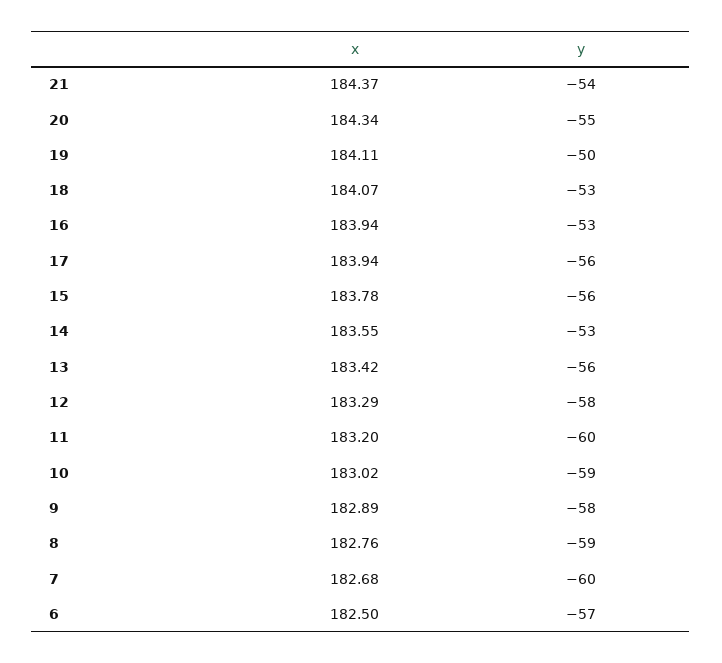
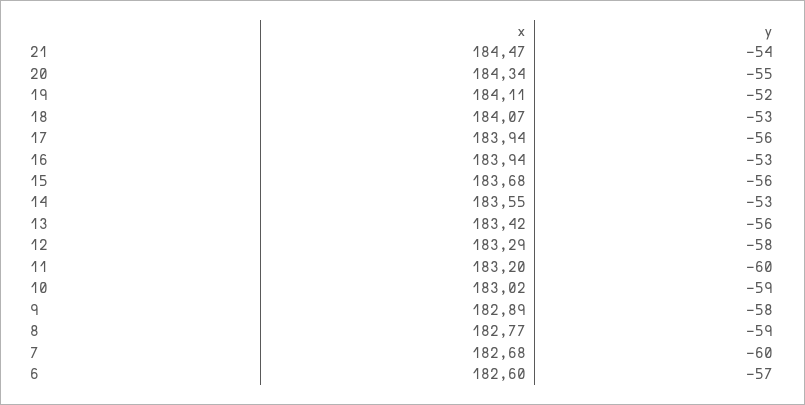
  {
    "x": {
-     "21": 184.37,
+     "21": 184.47,
      "20": 184.34,
      "19": 184.11,
      "18": 184.07,
      "16": 183.94,
      "17": 183.94,
-     "15": 183.78,
+     "15": 183.68,
      "14": 183.55,
      "13": 183.42,
      "12": 183.29,
      "11": 183.2,
      "10": 183.02,
      "9": 182.89,
-     "8": 182.76,
+     "8": 182.77,
      "7": 182.68,
-     "6": 182.5
+     "6": 182.6
    },
    "y": {
      "21": -54,
      "20": -55,
-     "19": -50,
+     "19": -52,
      "18": -53,
      "16": -53,
      "17": -56,
      "15": -56,
      "14": -53,
      "13": -56,
      "12": -58,
      "11": -60,
      "10": -59,
      "9": -58,
      "8": -59,
      "7": -60,
      "6": -57
    }
  }

